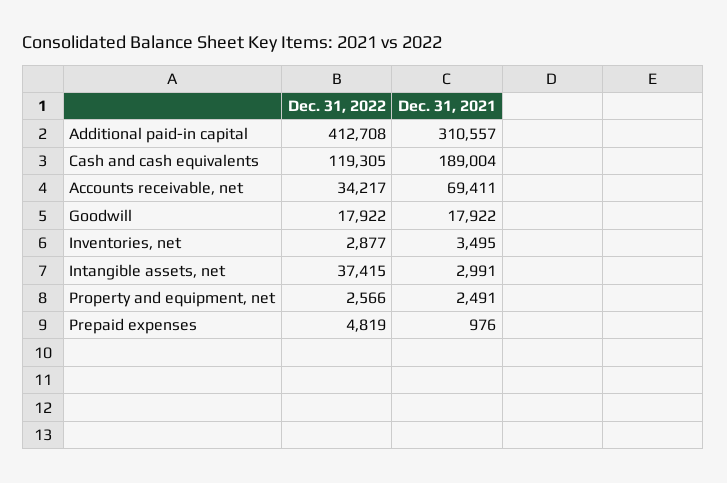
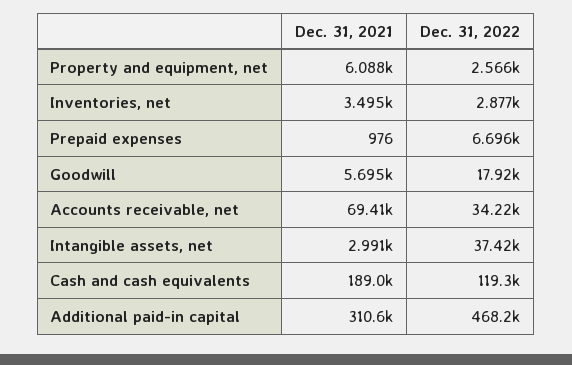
  {
    "Dec. 31, 2022": {
-     "Additional paid-in capital": 412708,
+     "Additional paid-in capital": 468200,
      "Cash and cash equivalents": 119305,
      "Accounts receivable, net": 34217,
      "Goodwill": 17922,
      "Inventories, net": 2877,
      "Intangible assets, net": 37415,
      "Property and equipment, net": 2566,
-     "Prepaid expenses": 4819
+     "Prepaid expenses": 6696
    },
    "Dec. 31, 2021": {
      "Additional paid-in capital": 310557,
      "Cash and cash equivalents": 189004,
      "Accounts receivable, net": 69411,
-     "Goodwill": 17922,
+     "Goodwill": 5695,
      "Inventories, net": 3495,
      "Intangible assets, net": 2991,
-     "Property and equipment, net": 2491,
+     "Property and equipment, net": 6088,
      "Prepaid expenses": 976
    }
  }

